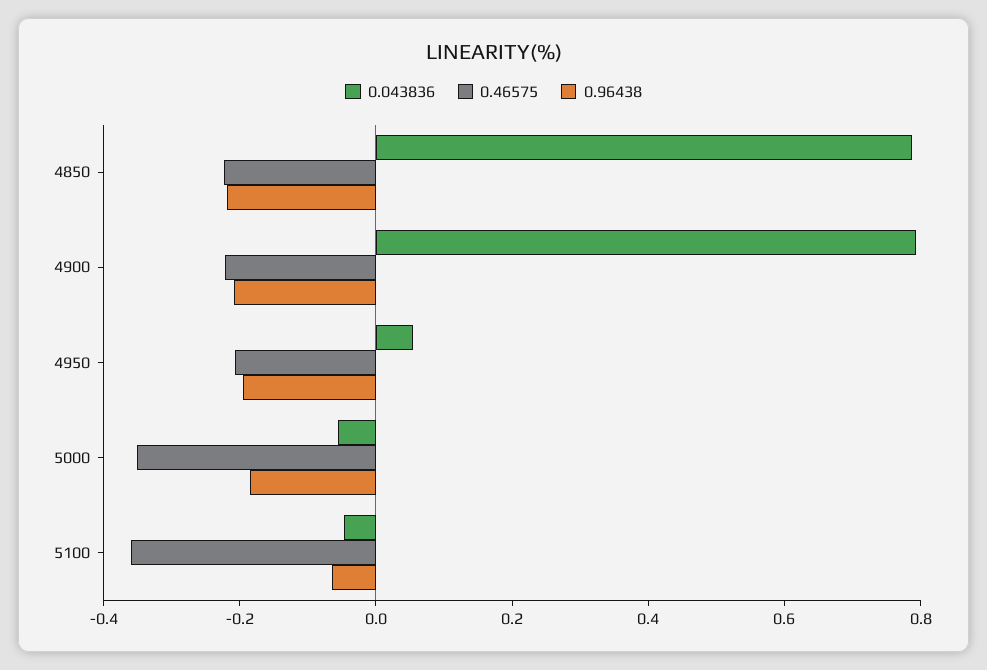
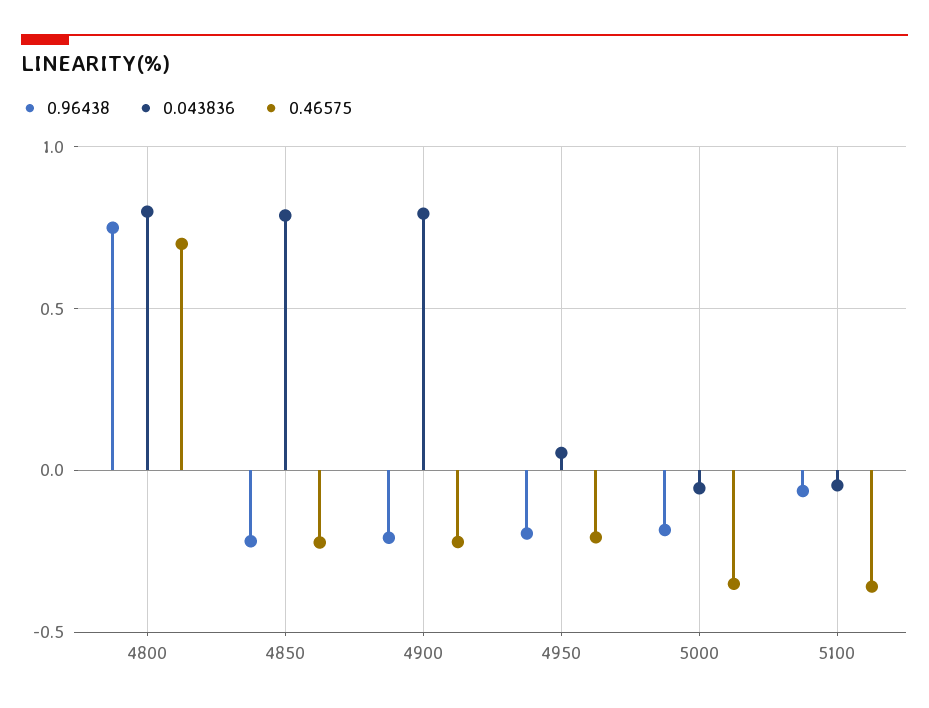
  {
    "0.043836": {
      "4850": 0.8,
      "4900": 0.8,
      "4950": 0.05,
      "5000": -0.05,
-     "5100": -0.05
+     "5100": -0.05,
+     "4800": 0.8
    },
    "0.46575": {
      "4850": -0.2,
      "4900": -0.2,
      "4950": -0.2,
      "5000": -0.35,
-     "5100": -0.35
+     "5100": -0.35,
+     "4800": 0.7
    },
    "0.96438": {
      "4850": -0.2,
      "4900": -0.2,
      "4950": -0.2,
      "5000": -0.2,
-     "5100": -0.05
+     "5100": -0.05,
+     "4800": 0.75
    }
  }

